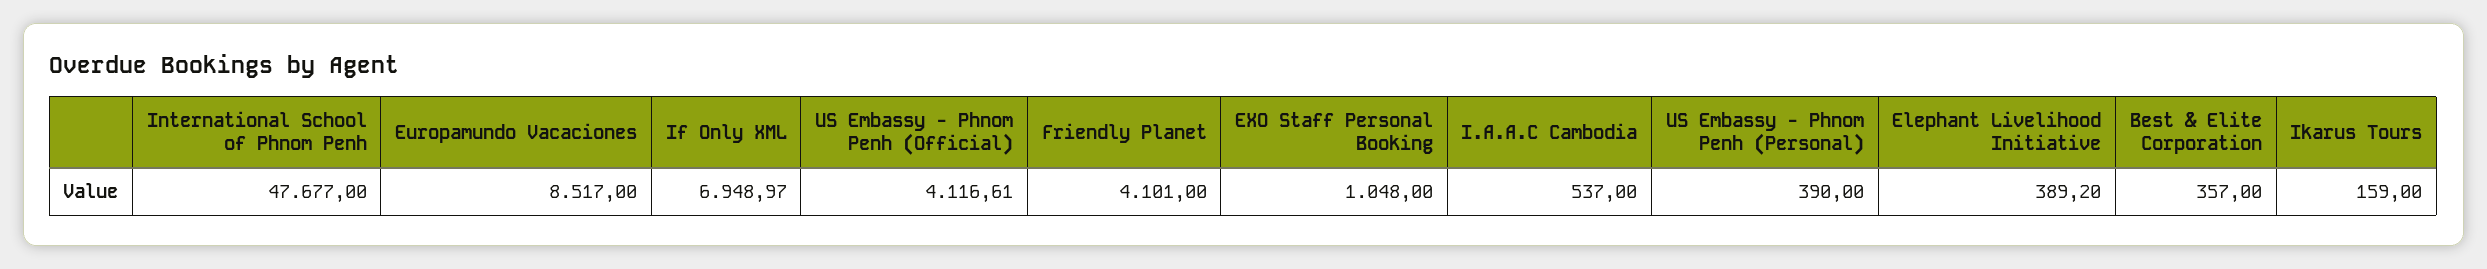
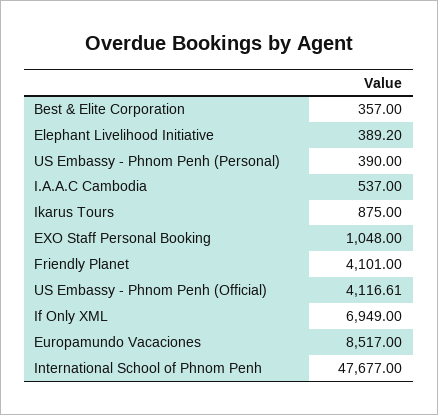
  {
    "International School of Phnom Penh": 47677,
    "Europamundo Vacaciones": 8517,
-   "If Only XML": 6948.97,
+   "If Only XML": 6949,
    "US Embassy - Phnom Penh (Official)": 4116.61,
    "Friendly Planet": 4101,
    "EXO Staff Personal Booking": 1048,
    "I.A.A.C Cambodia": 537,
    "US Embassy - Phnom Penh (Personal)": 390,
    "Elephant Livelihood Initiative": 389.2,
    "Best & Elite Corporation": 357,
-   "Ikarus Tours": 159
+   "Ikarus Tours": 875
  }

